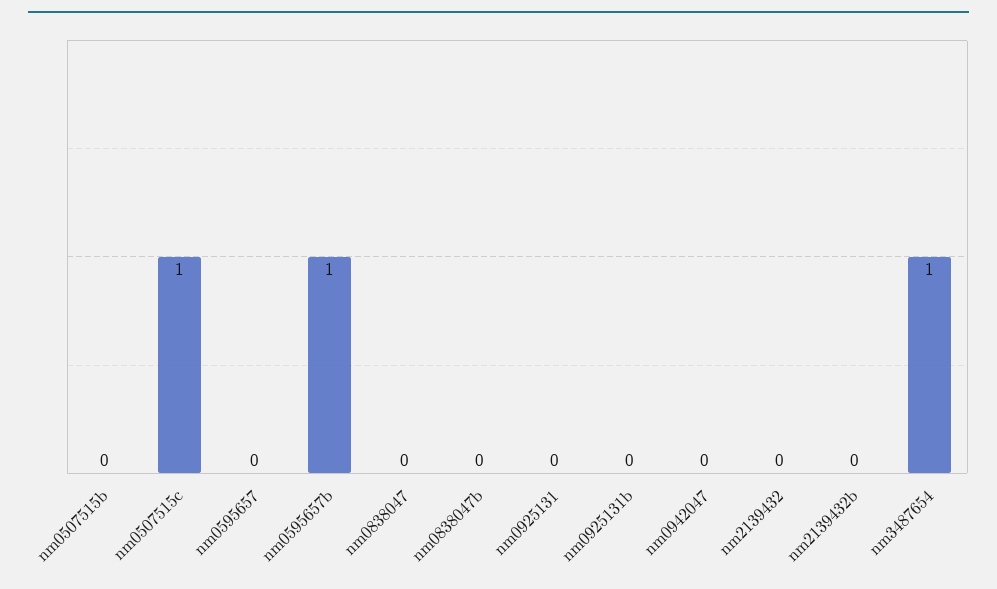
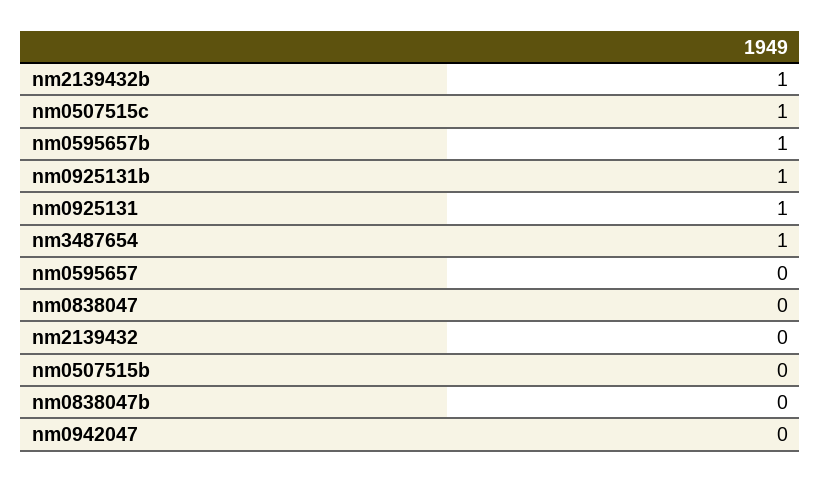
  {
    "nm0507515b": 0,
    "nm0507515c": 1,
    "nm0595657": 0,
    "nm0595657b": 1,
    "nm0838047": 0,
    "nm0838047b": 0,
-   "nm0925131": 0,
+   "nm0925131": 1,
-   "nm0925131b": 0,
+   "nm0925131b": 1,
    "nm0942047": 0,
    "nm2139432": 0,
-   "nm2139432b": 0,
+   "nm2139432b": 1,
    "nm3487654": 1
  }

